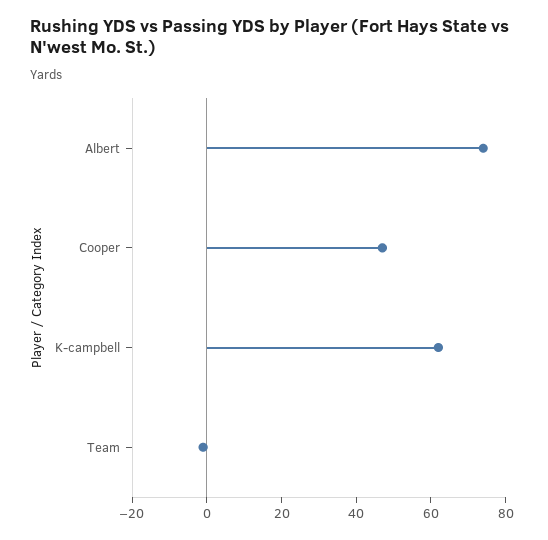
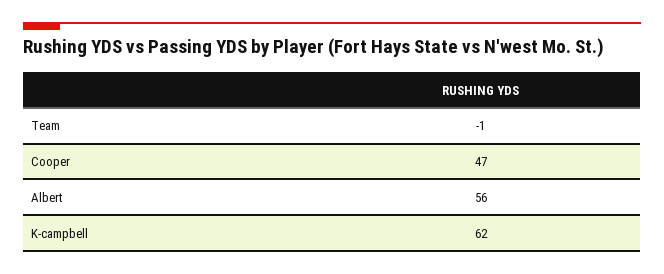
  {
-   "Albert": 75,
+   "Albert": 56,
    "Cooper": 47,
    "K-campbell": 62,
    "Team": -1
  }

